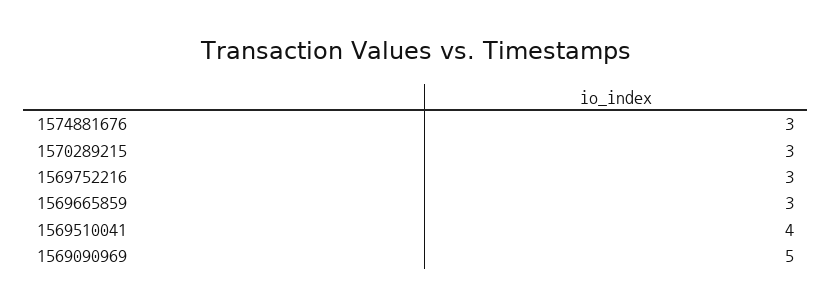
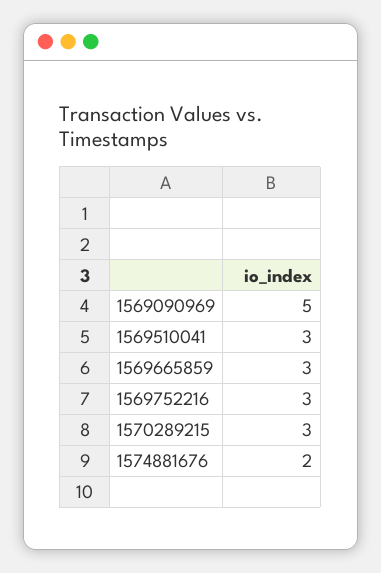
  {
-   "1574881676": 3,
+   "1574881676": 2,
    "1570289215": 3,
    "1569752216": 3,
    "1569665859": 3,
-   "1569510041": 4,
+   "1569510041": 3,
    "1569090969": 5
  }

